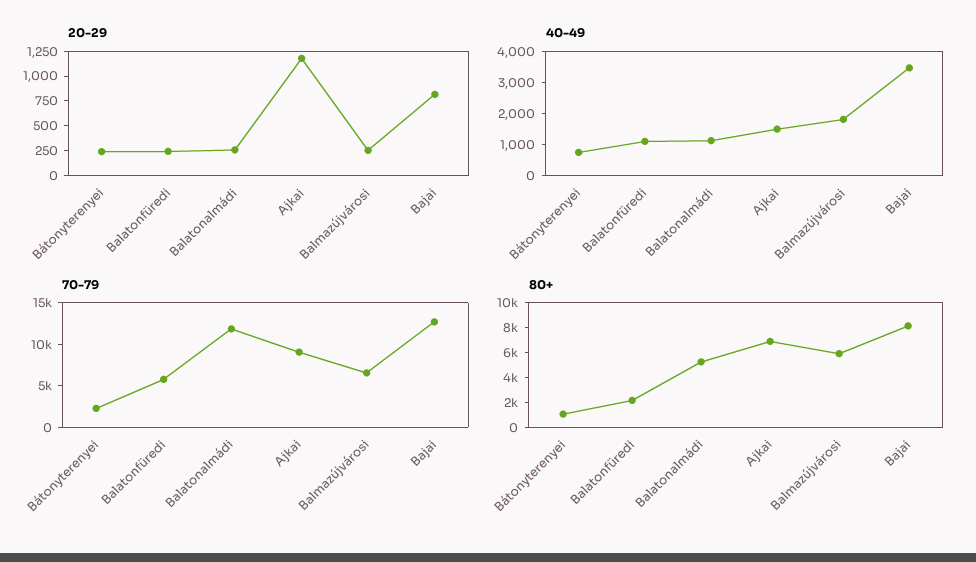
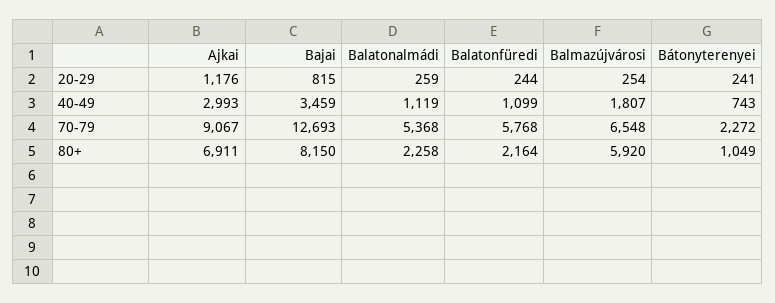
  {
    "20-29": {
      "Bátonyterenyei": 241,
      "Balatonfüredi": 244,
      "Balatonalmádi": 259,
      "Ajkai": 1176,
      "Balmazújvárosi": 254,
      "Bajai": 815
    },
    "40-49": {
      "Bátonyterenyei": 743,
      "Balatonfüredi": 1099,
      "Balatonalmádi": 1119,
-     "Ajkai": 1500,
+     "Ajkai": 2993,
      "Balmazújvárosi": 1807,
      "Bajai": 3459
    },
    "70-79": {
      "Bátonyterenyei": 2272,
      "Balatonfüredi": 5768,
-     "Balatonalmádi": 12000,
+     "Balatonalmádi": 5368,
      "Ajkai": 9067,
      "Balmazújvárosi": 6548,
      "Bajai": 12693
    },
    "80+": {
      "Bátonyterenyei": 1049,
      "Balatonfüredi": 2164,
-     "Balatonalmádi": 5000,
+     "Balatonalmádi": 2258,
      "Ajkai": 6911,
      "Balmazújvárosi": 5920,
      "Bajai": 8150
    }
  }

